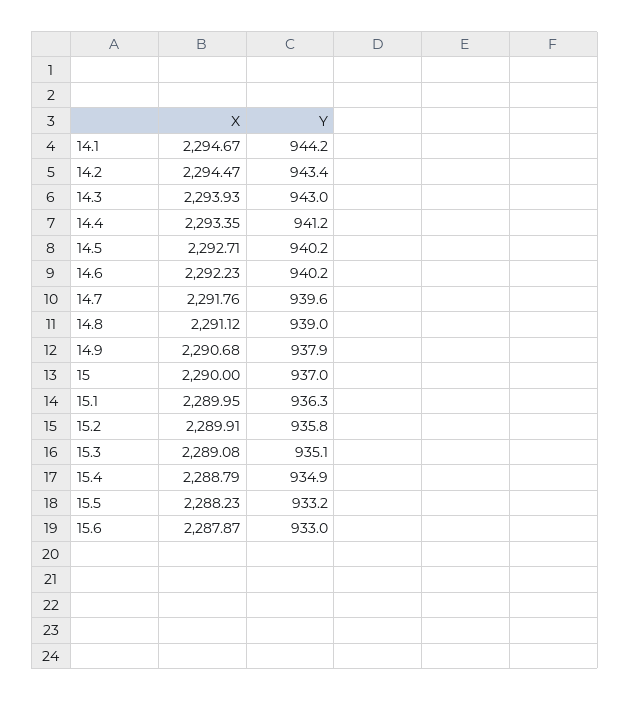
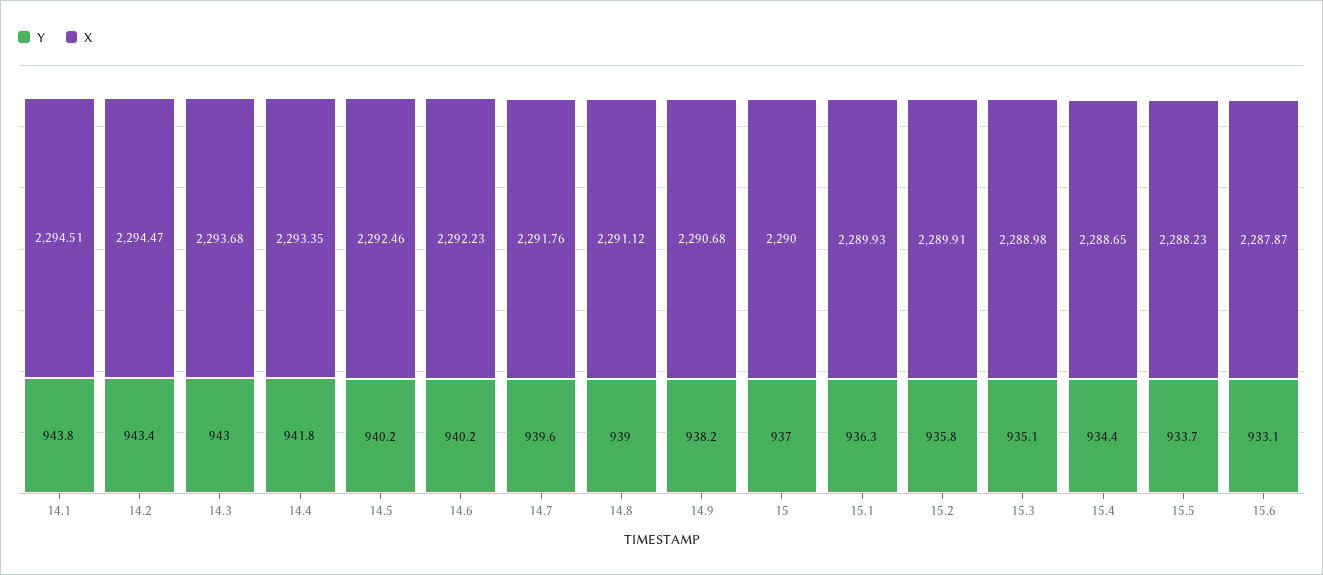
  {
    "X": {
-     "14.1": 2294.67,
+     "14.1": 2294.51,
      "14.2": 2294.47,
-     "14.3": 2293.93,
+     "14.3": 2293.68,
      "14.4": 2293.35,
-     "14.5": 2292.71,
+     "14.5": 2292.46,
      "14.6": 2292.23,
      "14.7": 2291.76,
      "14.8": 2291.12,
      "14.9": 2290.68,
      "15": 2290,
-     "15.1": 2289.95,
+     "15.1": 2289.93,
      "15.2": 2289.91,
-     "15.3": 2289.08,
+     "15.3": 2288.98,
-     "15.4": 2288.79,
+     "15.4": 2288.65,
      "15.5": 2288.23,
      "15.6": 2287.87
    },
    "Y": {
-     "14.1": 944.2,
+     "14.1": 943.8,
      "14.2": 943.4,
      "14.3": 943,
-     "14.4": 941.2,
+     "14.4": 941.8,
      "14.5": 940.2,
      "14.6": 940.2,
      "14.7": 939.6,
      "14.8": 939,
-     "14.9": 937.9,
+     "14.9": 938.2,
      "15": 937,
      "15.1": 936.3,
      "15.2": 935.8,
      "15.3": 935.1,
-     "15.4": 934.9,
+     "15.4": 934.4,
-     "15.5": 933.2,
+     "15.5": 933.7,
-     "15.6": 933
+     "15.6": 933.1
    }
  }

